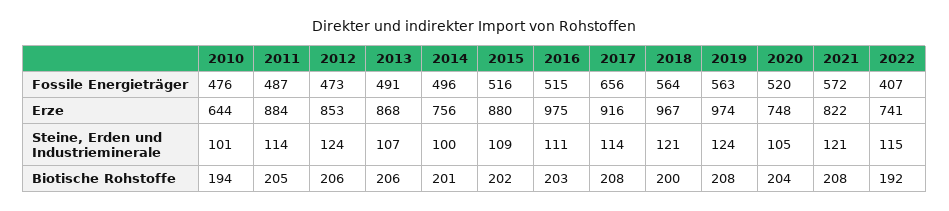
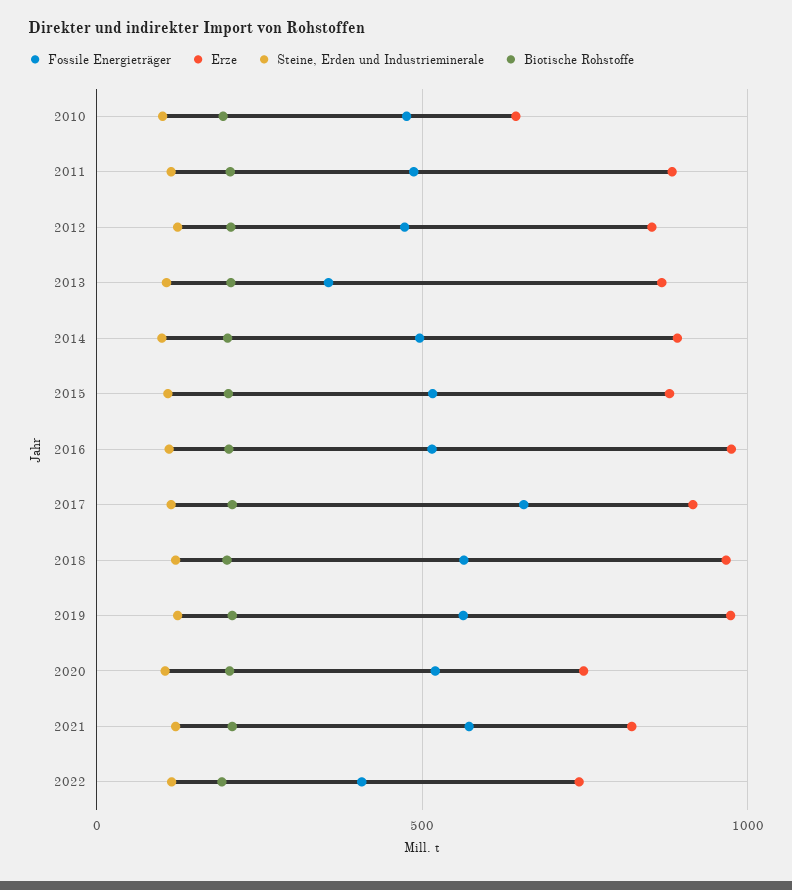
  {
    "Fossile Energieträger": {
      "2010": 476,
      "2011": 487,
      "2012": 473,
-     "2013": 491,
+     "2013": 350,
      "2014": 496,
      "2015": 516,
      "2016": 515,
      "2017": 656,
      "2018": 564,
      "2019": 563,
      "2020": 520,
      "2021": 572,
      "2022": 407
    },
    "Erze": {
      "2010": 644,
      "2011": 884,
      "2012": 853,
      "2013": 868,
-     "2014": 756,
+     "2014": 900,
      "2015": 880,
      "2016": 975,
      "2017": 916,
      "2018": 967,
      "2019": 974,
      "2020": 748,
      "2021": 822,
      "2022": 741
    },
    "Steine, Erden und Industrieminerale": {
      "2010": 101,
      "2011": 114,
      "2012": 124,
      "2013": 107,
      "2014": 100,
      "2015": 109,
      "2016": 111,
      "2017": 114,
      "2018": 121,
      "2019": 124,
      "2020": 105,
      "2021": 121,
      "2022": 115
    },
    "Biotische Rohstoffe": {
      "2010": 194,
      "2011": 205,
      "2012": 206,
      "2013": 206,
      "2014": 201,
      "2015": 202,
      "2016": 203,
      "2017": 208,
      "2018": 200,
      "2019": 208,
      "2020": 204,
      "2021": 208,
      "2022": 192
    }
  }

